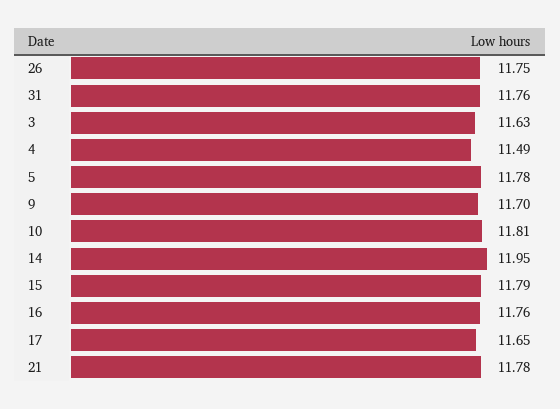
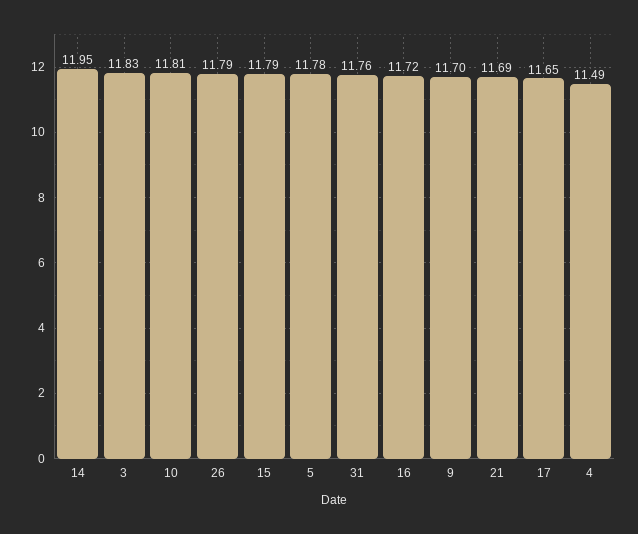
  {
-   "26": 11.75,
+   "26": 11.79,
    "31": 11.76,
-   "3": 11.63,
+   "3": 11.83,
    "4": 11.49,
    "5": 11.78,
    "9": 11.7,
    "10": 11.81,
    "14": 11.95,
    "15": 11.79,
-   "16": 11.76,
+   "16": 11.72,
    "17": 11.65,
-   "21": 11.78
+   "21": 11.69
  }

